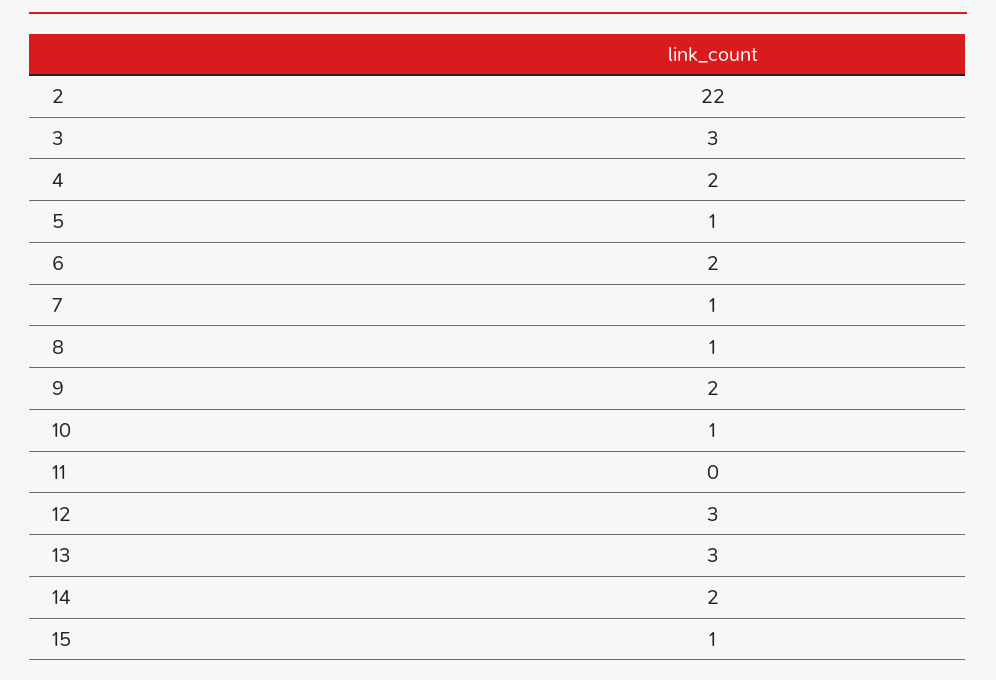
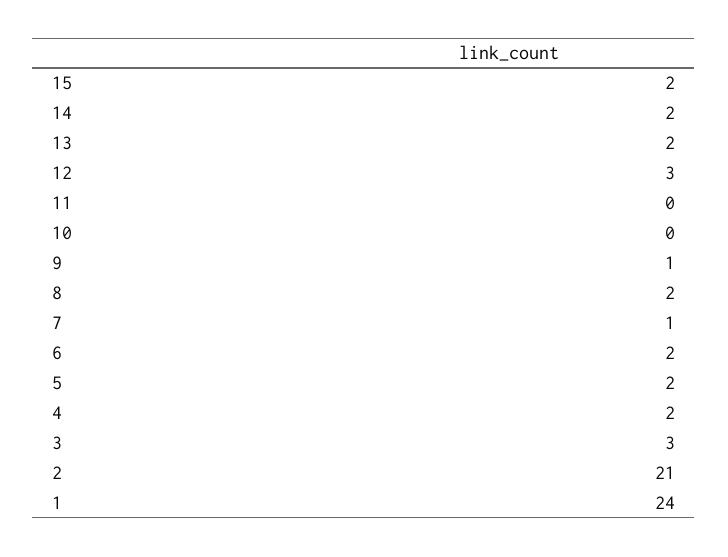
  {
-   "2": 22,
+   "2": 21,
    "3": 3,
    "4": 2,
-   "5": 1,
+   "5": 2,
    "6": 2,
    "7": 1,
-   "8": 1,
+   "8": 2,
-   "9": 2,
+   "9": 1,
-   "10": 1,
+   "10": 0,
    "11": 0,
    "12": 3,
-   "13": 3,
+   "13": 2,
    "14": 2,
-   "15": 1
+   "15": 2,
+   "1": 24
  }

